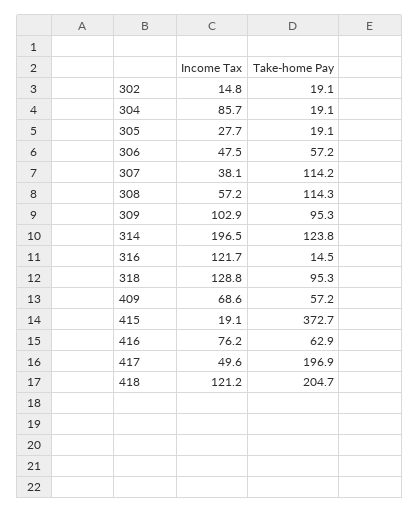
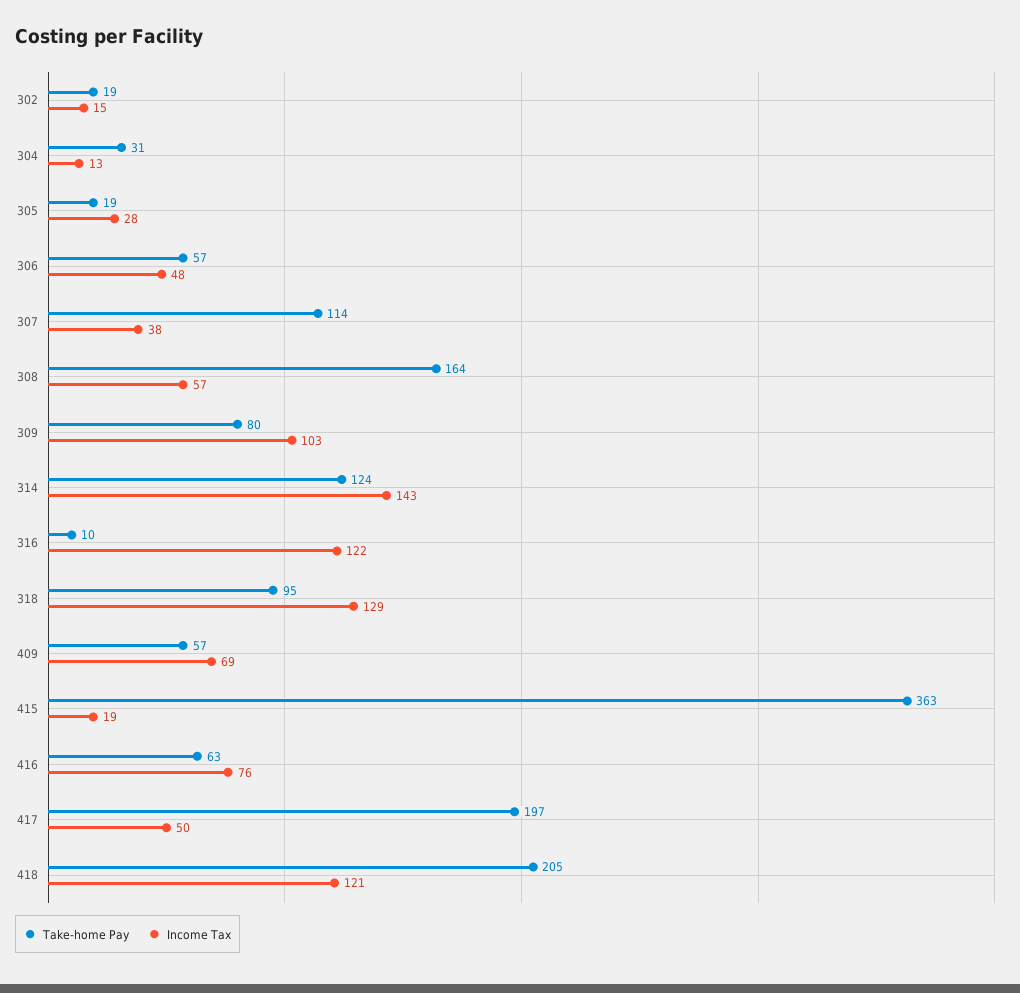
  {
    "Income Tax": {
      "302": 14.8,
-     "304": 85.7,
+     "304": 13,
      "305": 27.7,
      "306": 47.5,
      "307": 38.1,
      "308": 57.2,
      "309": 102.9,
-     "314": 196.5,
+     "314": 143,
      "316": 121.7,
      "318": 128.8,
      "409": 68.6,
      "415": 19.1,
      "416": 76.2,
      "417": 49.6,
      "418": 121.2
    },
    "Take-home Pay": {
      "302": 19.1,
-     "304": 19.1,
+     "304": 31,
      "305": 19.1,
      "306": 57.2,
      "307": 114.2,
-     "308": 114.3,
+     "308": 164,
-     "309": 95.3,
+     "309": 80,
      "314": 123.8,
-     "316": 14.5,
+     "316": 10,
      "318": 95.3,
      "409": 57.2,
-     "415": 372.7,
+     "415": 363,
      "416": 62.9,
      "417": 196.9,
      "418": 204.7
    }
  }

